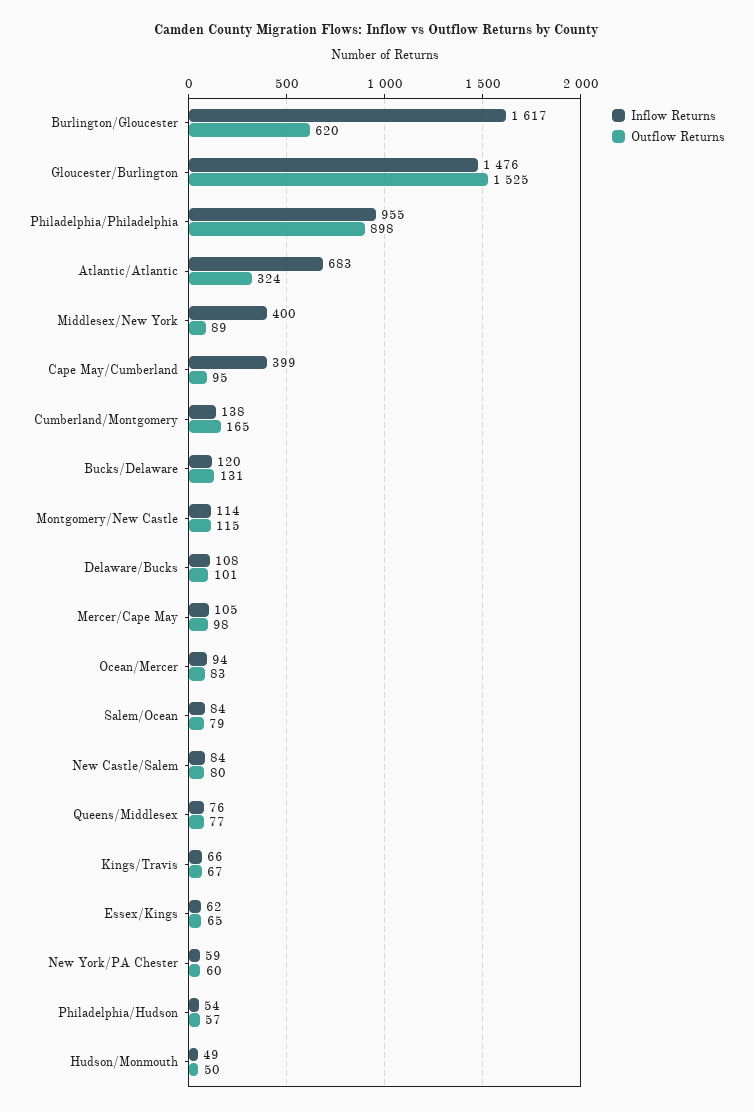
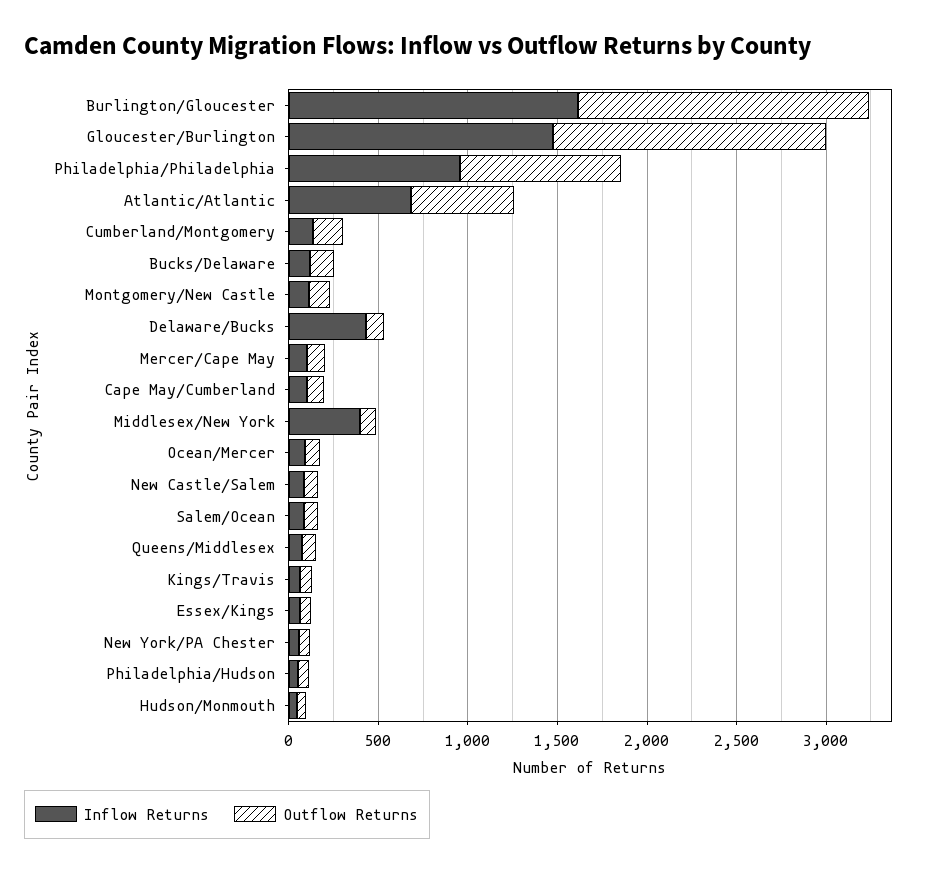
  {
    "Inflow Returns": {
      "Burlington/Gloucester": 1617,
      "Gloucester/Burlington": 1476,
      "Philadelphia/Philadelphia": 955,
      "Atlantic/Atlantic": 683,
      "Middlesex/New York": 400,
-     "Cape May/Cumberland": 399,
+     "Cape May/Cumberland": 100,
      "Cumberland/Montgomery": 138,
      "Bucks/Delaware": 120,
      "Montgomery/New Castle": 114,
-     "Delaware/Bucks": 108,
+     "Delaware/Bucks": 400,
      "Mercer/Cape May": 105,
      "Ocean/Mercer": 94,
      "Salem/Ocean": 84,
      "New Castle/Salem": 84,
      "Queens/Middlesex": 76,
      "Kings/Travis": 66,
      "Essex/Kings": 62,
      "New York/PA Chester": 59,
      "Philadelphia/Hudson": 54,
      "Hudson/Monmouth": 49
    },
    "Outflow Returns": {
-     "Burlington/Gloucester": 620,
+     "Burlington/Gloucester": 1600,
      "Gloucester/Burlington": 1525,
      "Philadelphia/Philadelphia": 898,
-     "Atlantic/Atlantic": 324,
+     "Atlantic/Atlantic": 600,
      "Middlesex/New York": 89,
      "Cape May/Cumberland": 95,
      "Cumberland/Montgomery": 165,
      "Bucks/Delaware": 131,
      "Montgomery/New Castle": 115,
      "Delaware/Bucks": 101,
      "Mercer/Cape May": 98,
      "Ocean/Mercer": 83,
      "Salem/Ocean": 79,
      "New Castle/Salem": 80,
      "Queens/Middlesex": 77,
      "Kings/Travis": 67,
      "Essex/Kings": 65,
      "New York/PA Chester": 60,
      "Philadelphia/Hudson": 57,
      "Hudson/Monmouth": 50
    }
  }

